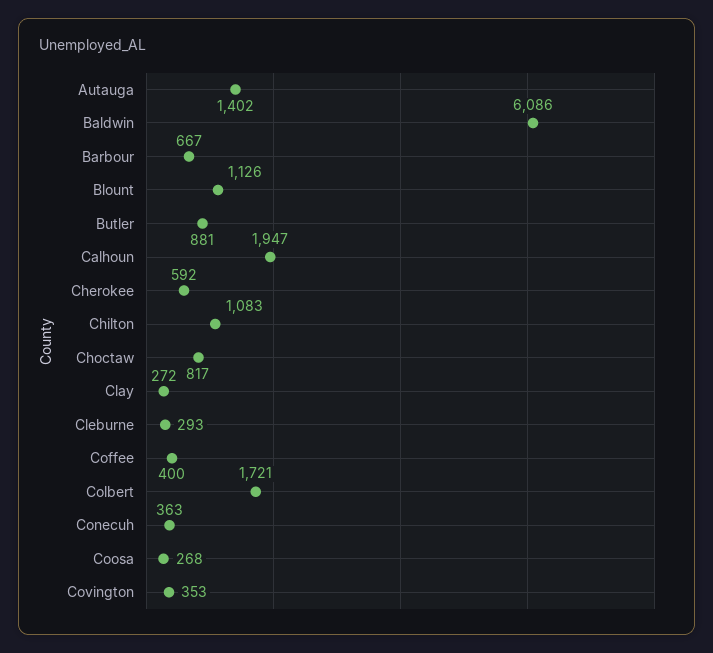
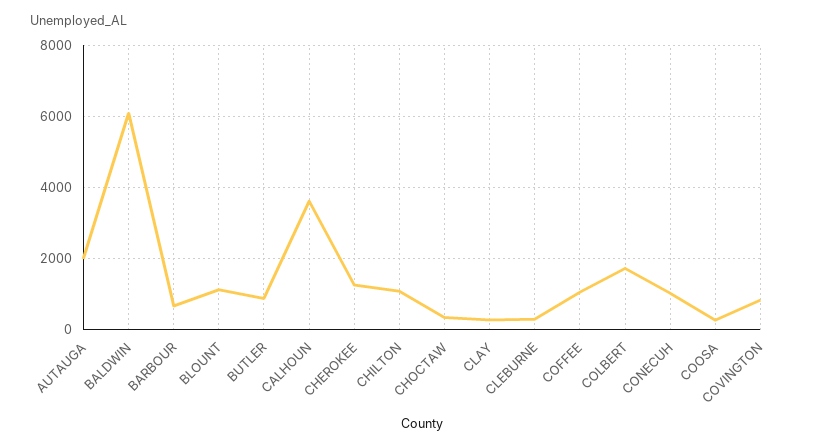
  {
-   "Autauga": 1402,
+   "Autauga": 2000,
    "Baldwin": 6086,
    "Barbour": 667,
    "Blount": 1126,
    "Butler": 881,
-   "Calhoun": 1947,
+   "Calhoun": 3600,
-   "Cherokee": 592,
+   "Cherokee": 1200,
    "Chilton": 1083,
-   "Choctaw": 817,
+   "Choctaw": 400,
    "Clay": 272,
    "Cleburne": 293,
-   "Coffee": 400,
+   "Coffee": 1000,
    "Colbert": 1721,
-   "Conecuh": 363,
+   "Conecuh": 1000,
    "Coosa": 268,
-   "Covington": 353
+   "Covington": 800
  }

